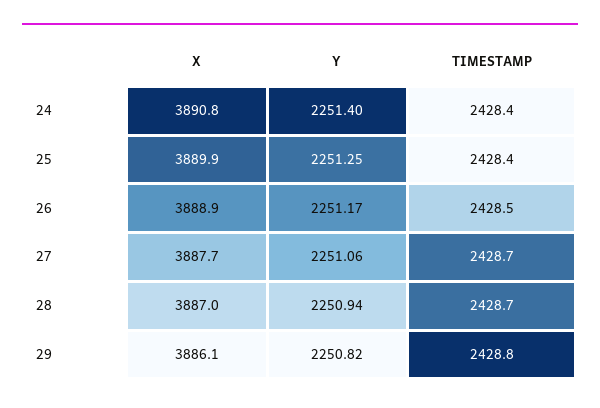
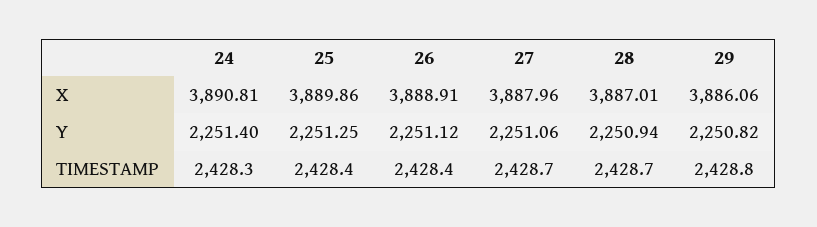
  {
    "X": {
      "24": 3890.81,
      "25": 3889.86,
      "26": 3888.91,
-     "27": 3887.7,
+     "27": 3887.96,
      "28": 3887.01,
      "29": 3886.06
    },
    "Y": {
      "24": 2251.4,
      "25": 2251.25,
-     "26": 2251.17,
+     "26": 2251.12,
      "27": 2251.06,
      "28": 2250.94,
      "29": 2250.82
    },
    "TIMESTAMP": {
-     "24": 2428.4,
+     "24": 2428.3,
      "25": 2428.4,
-     "26": 2428.5,
+     "26": 2428.4,
      "27": 2428.7,
      "28": 2428.7,
      "29": 2428.8
    }
  }

